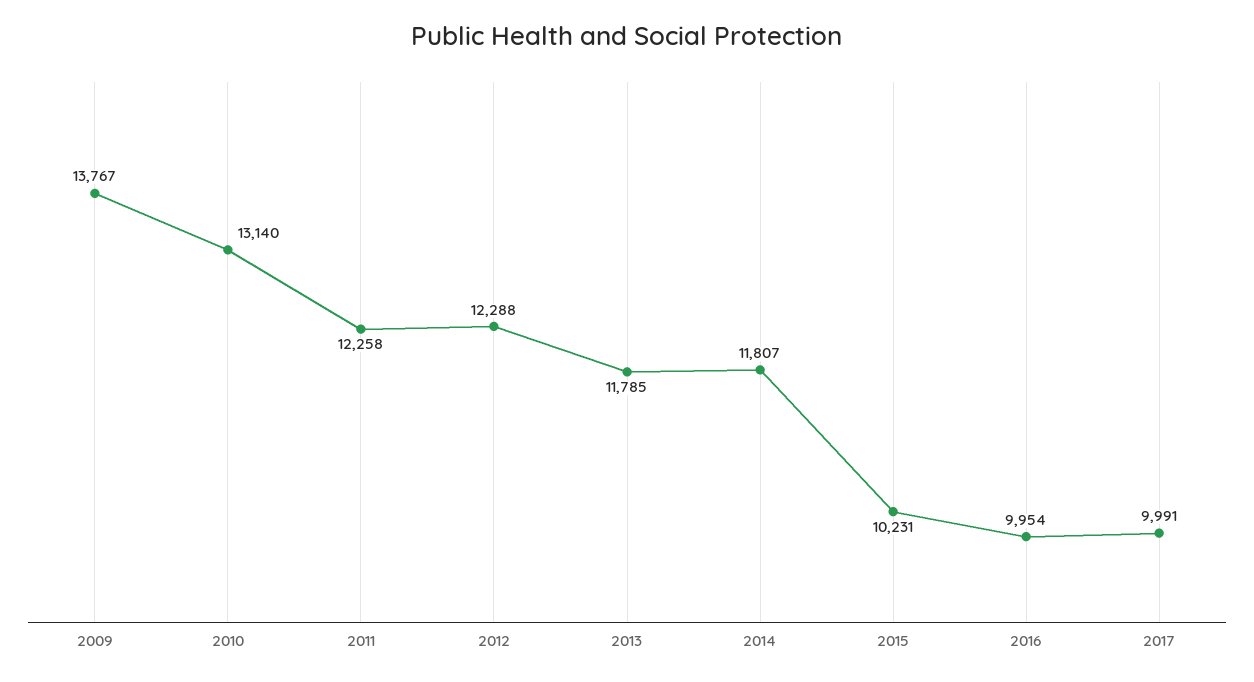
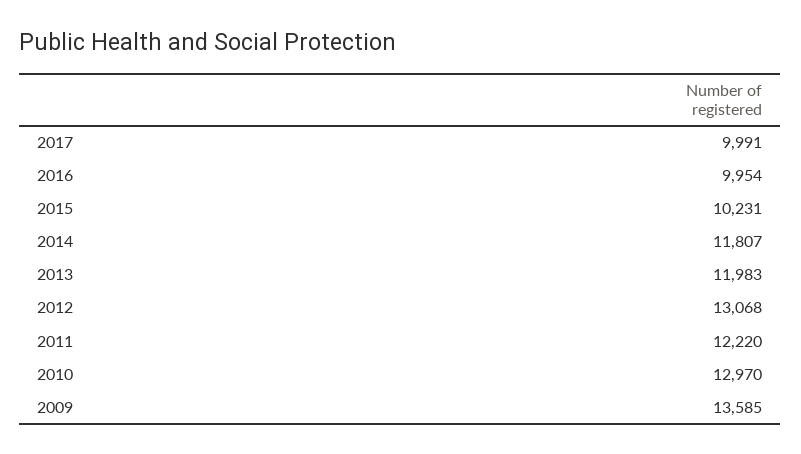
  {
-   "2009": 13767,
+   "2009": 13585,
-   "2010": 13140,
+   "2010": 12970,
-   "2011": 12258,
+   "2011": 12220,
-   "2012": 12288,
+   "2012": 13068,
-   "2013": 11785,
+   "2013": 11983,
    "2014": 11807,
    "2015": 10231,
    "2016": 9954,
    "2017": 9991
  }

